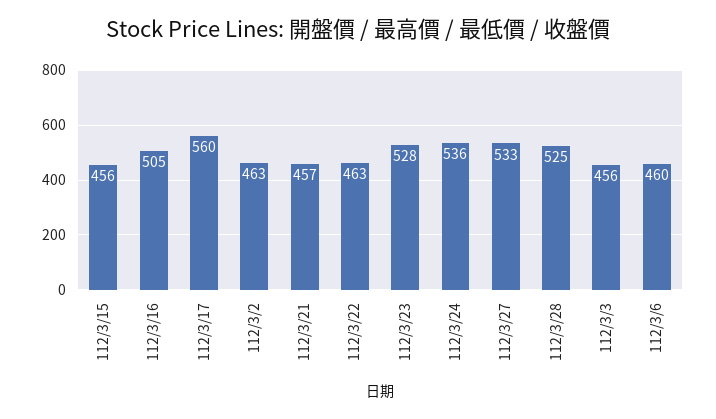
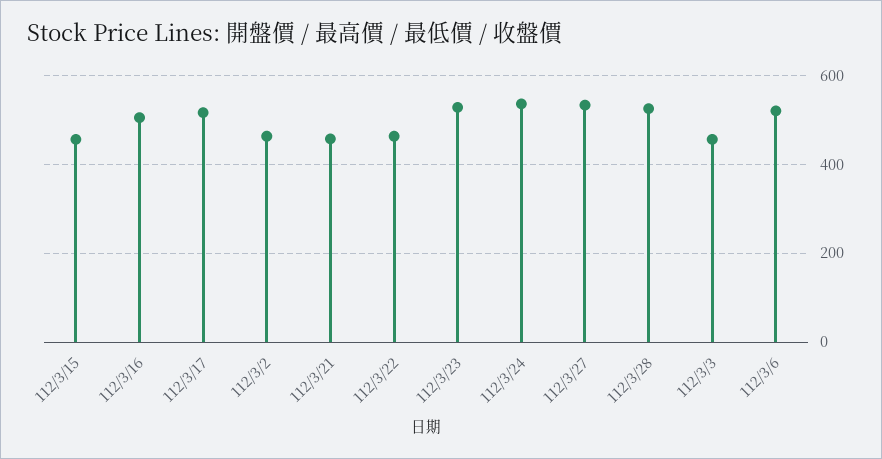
  {
    "112/3/15": 456,
    "112/3/16": 505,
-   "112/3/17": 560,
+   "112/3/17": 520,
    "112/3/2": 463,
    "112/3/21": 457,
    "112/3/22": 463,
    "112/3/23": 528,
    "112/3/24": 536,
    "112/3/27": 533,
    "112/3/28": 525,
    "112/3/3": 456,
-   "112/3/6": 460
+   "112/3/6": 520
  }

